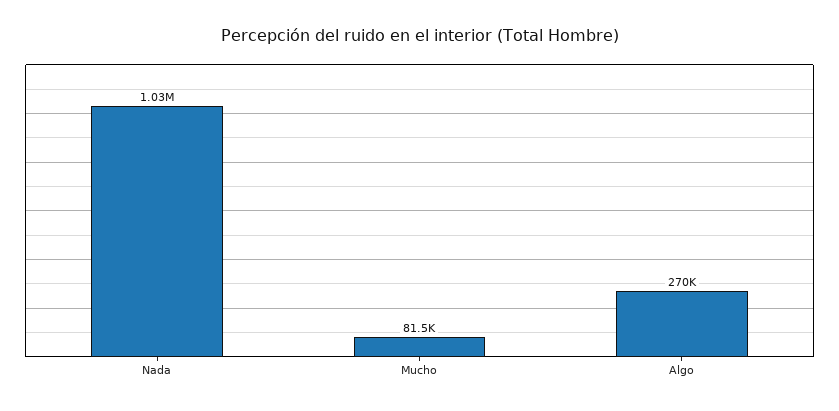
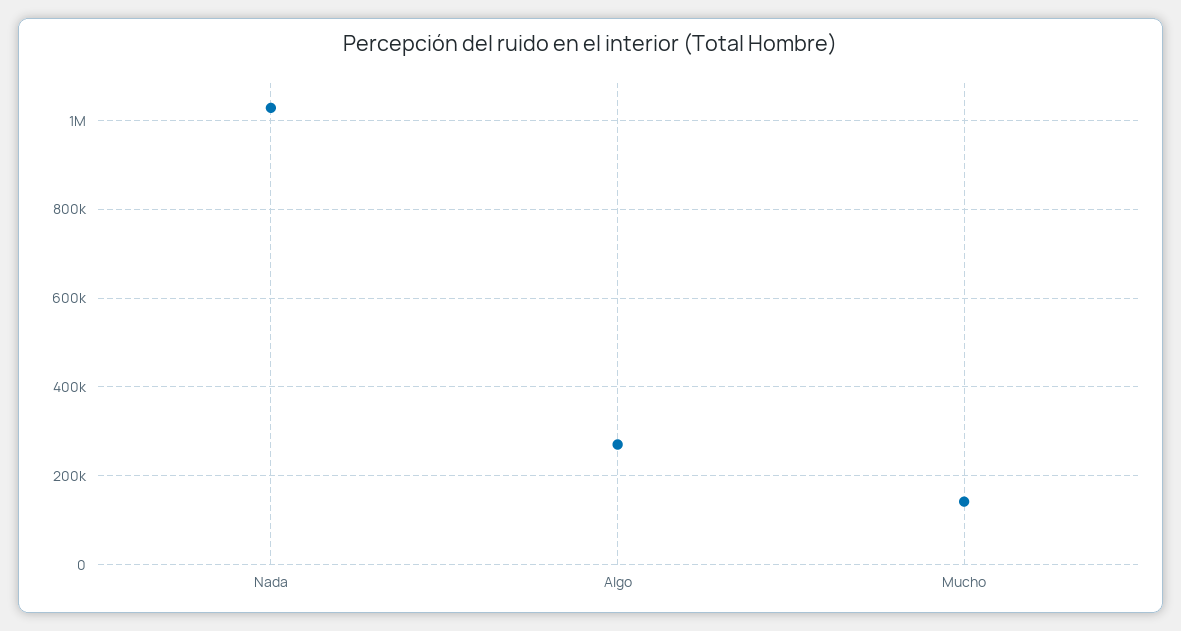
  {
    "Nada": 1030000,
-   "Mucho": 81500,
+   "Mucho": 140000,
    "Algo": 270000
  }

